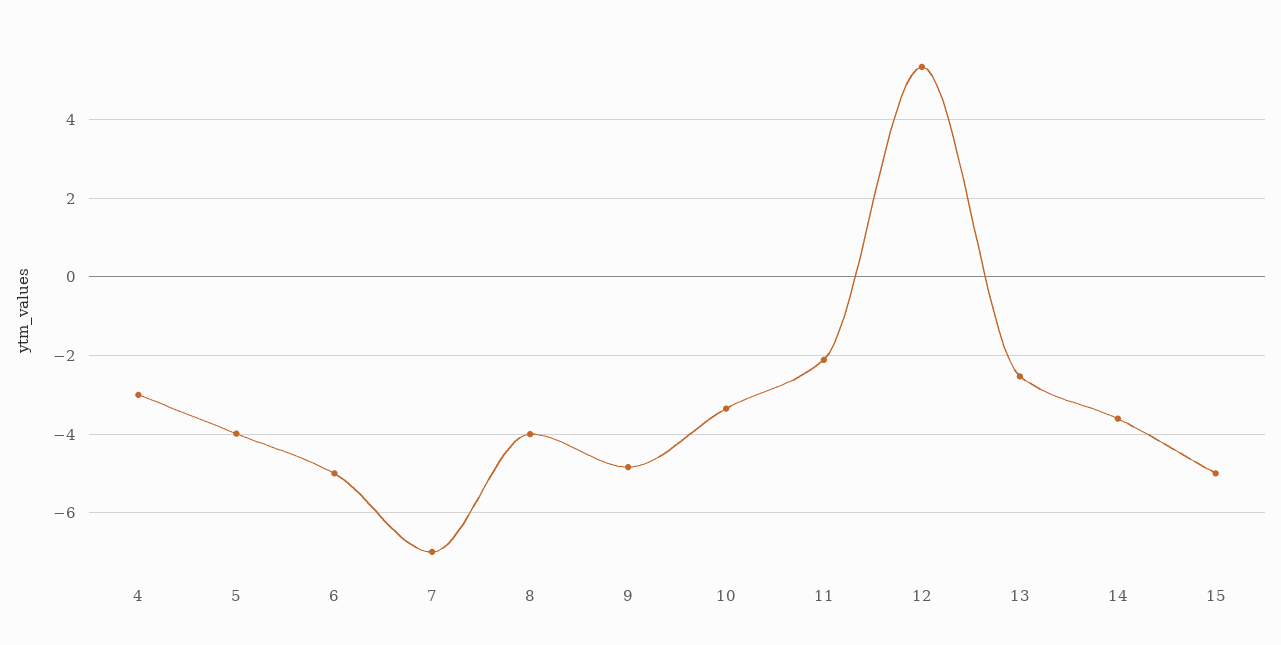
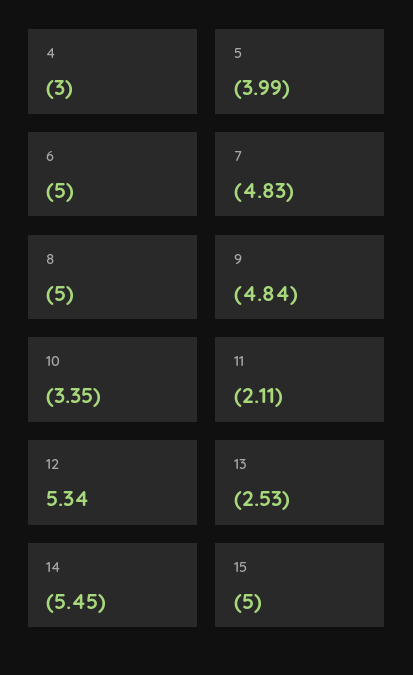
  {
    "4": -3,
    "5": -3.99,
    "6": -5,
-   "7": -7,
+   "7": -4.83,
-   "8": -4,
+   "8": -5,
    "9": -4.84,
    "10": -3.35,
    "11": -2.11,
    "12": 5.34,
    "13": -2.53,
-   "14": -3.6,
+   "14": -5.45,
    "15": -5
  }

